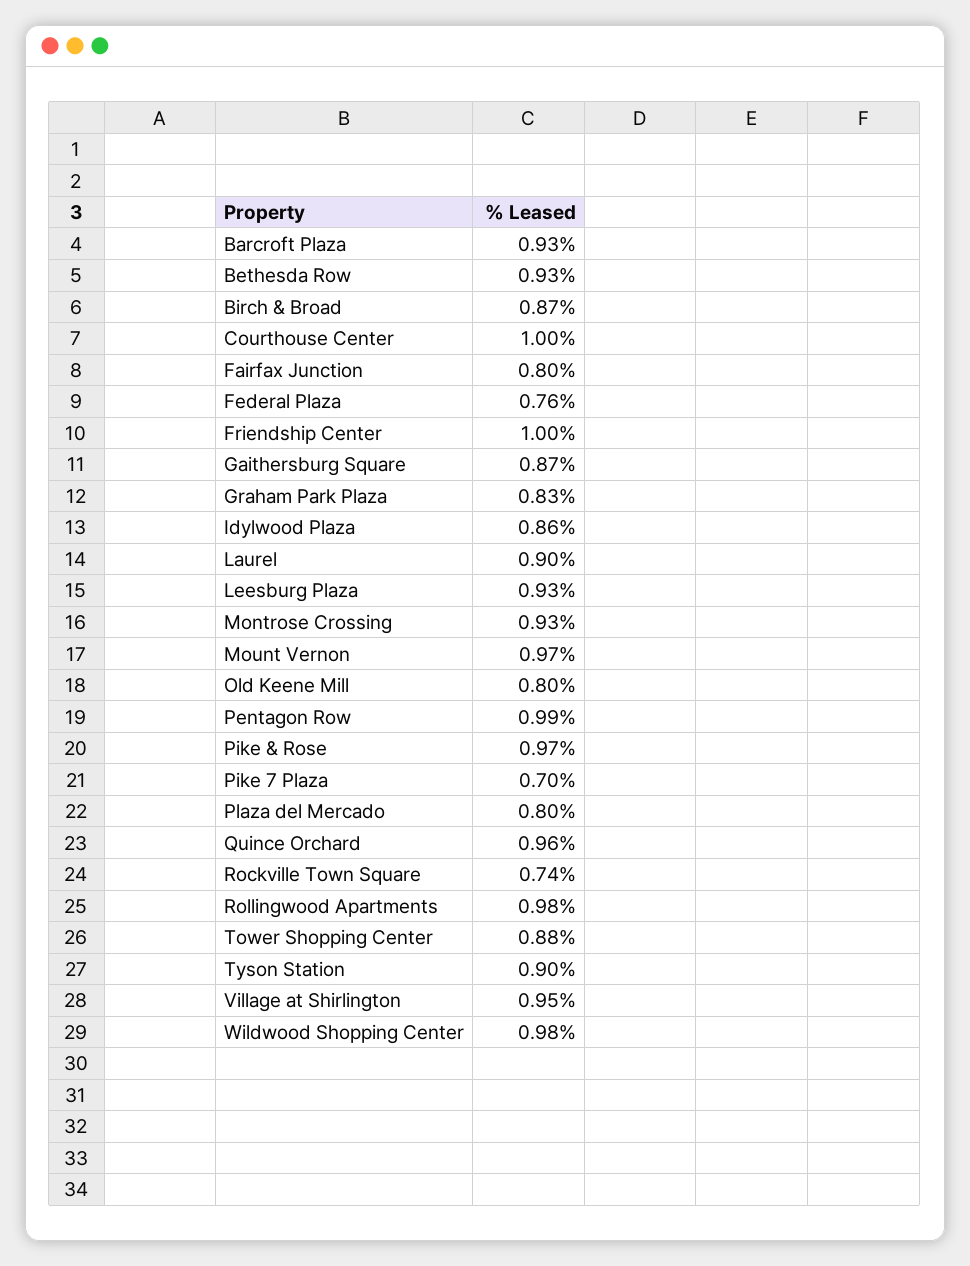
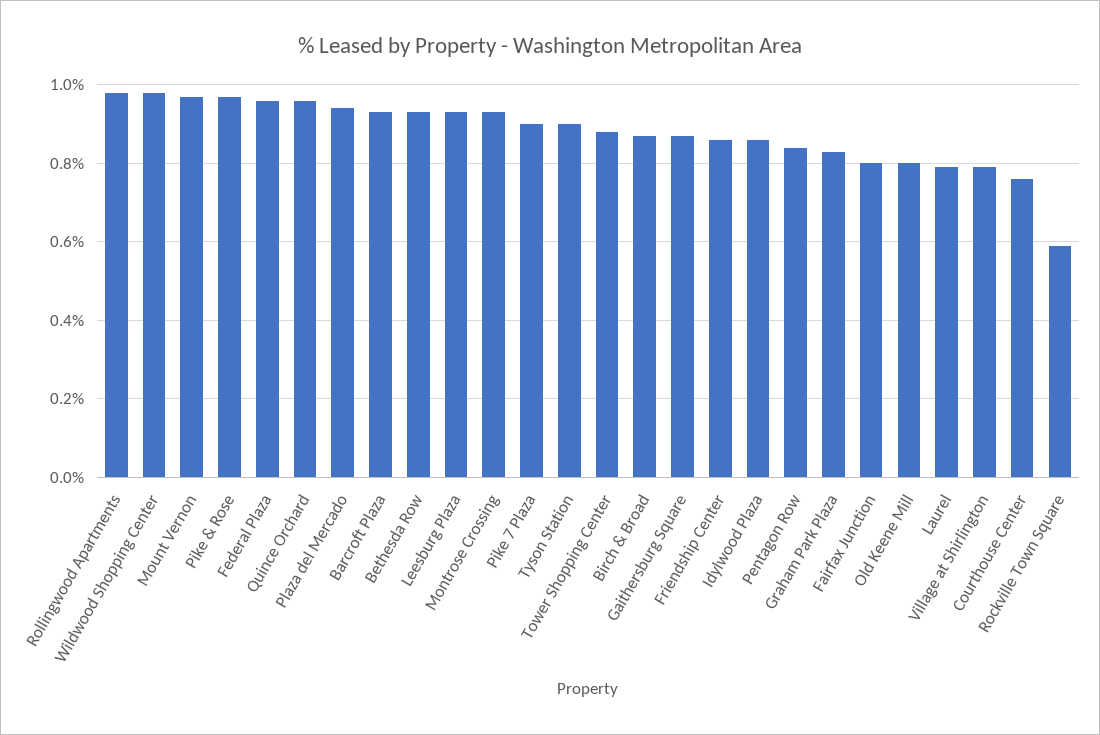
  {
    "Barcroft Plaza": 0.93,
    "Bethesda Row": 0.93,
    "Birch & Broad": 0.87,
-   "Courthouse Center": 1,
+   "Courthouse Center": 0.75,
    "Fairfax Junction": 0.8,
-   "Federal Plaza": 0.76,
+   "Federal Plaza": 0.95,
-   "Friendship Center": 1,
+   "Friendship Center": 0.85,
    "Gaithersburg Square": 0.87,
    "Graham Park Plaza": 0.83,
    "Idylwood Plaza": 0.86,
-   "Laurel": 0.9,
+   "Laurel": 0.8,
    "Leesburg Plaza": 0.93,
    "Montrose Crossing": 0.93,
    "Mount Vernon": 0.97,
    "Old Keene Mill": 0.8,
-   "Pentagon Row": 0.99,
+   "Pentagon Row": 0.85,
    "Pike & Rose": 0.97,
-   "Pike 7 Plaza": 0.7,
+   "Pike 7 Plaza": 0.9,
-   "Plaza del Mercado": 0.8,
+   "Plaza del Mercado": 0.95,
    "Quince Orchard": 0.96,
-   "Rockville Town Square": 0.74,
+   "Rockville Town Square": 0.6,
    "Rollingwood Apartments": 0.98,
    "Tower Shopping Center": 0.88,
    "Tyson Station": 0.9,
-   "Village at Shirlington": 0.95,
+   "Village at Shirlington": 0.8,
    "Wildwood Shopping Center": 0.98
  }

